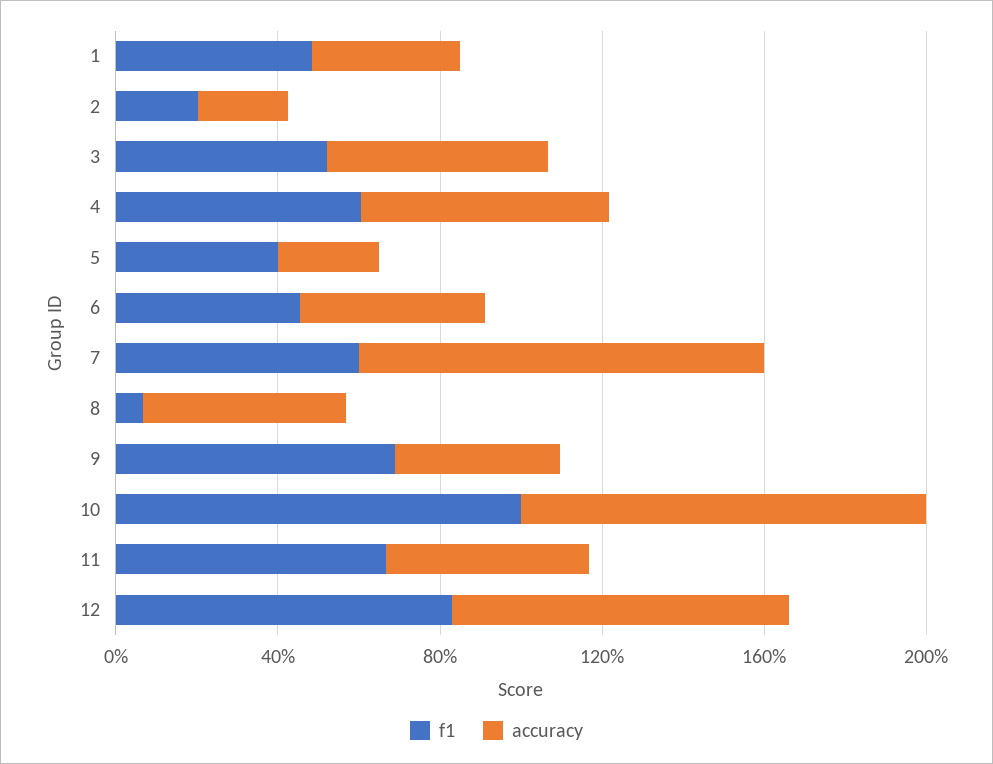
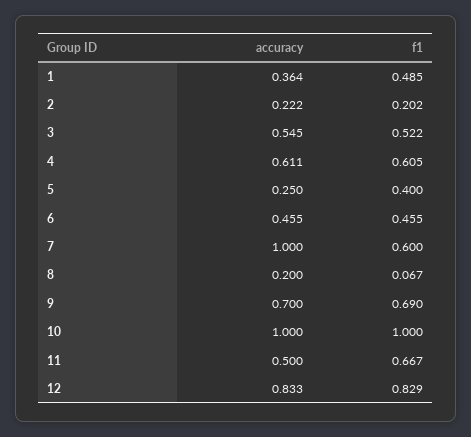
  {
    "f1": {
      "1": 0.485,
      "2": 0.202,
      "3": 0.522,
      "4": 0.605,
      "5": 0.4,
      "6": 0.455,
      "7": 0.6,
      "8": 0.067,
      "9": 0.69,
      "10": 1,
      "11": 0.667,
      "12": 0.829
    },
    "accuracy": {
      "1": 0.364,
      "2": 0.222,
      "3": 0.545,
      "4": 0.611,
      "5": 0.25,
      "6": 0.455,
      "7": 1,
-     "8": 0.5,
+     "8": 0.2,
-     "9": 0.4,
+     "9": 0.7,
      "10": 1,
      "11": 0.5,
      "12": 0.833
    }
  }

